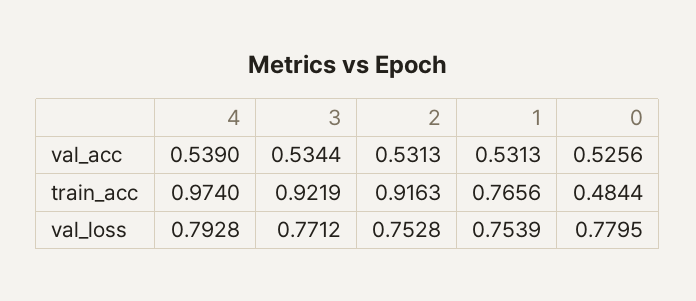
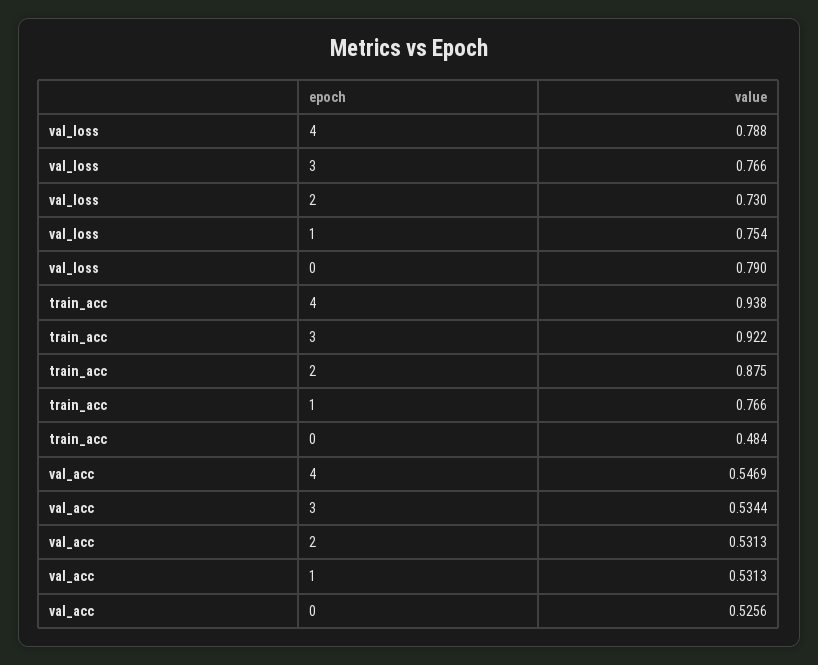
  {
    "4": {
-     "val_acc": 0.539,
+     "val_acc": 0.5469,
-     "train_acc": 0.974,
+     "train_acc": 0.938,
-     "val_loss": 0.7928
+     "val_loss": 0.788
    },
    "3": {
      "val_acc": 0.5344,
      "train_acc": 0.9219,
-     "val_loss": 0.7712
+     "val_loss": 0.766
    },
    "2": {
      "val_acc": 0.5313,
-     "train_acc": 0.9163,
+     "train_acc": 0.875,
-     "val_loss": 0.7528
+     "val_loss": 0.73
    },
    "1": {
      "val_acc": 0.5313,
      "train_acc": 0.7656,
      "val_loss": 0.7539
    },
    "0": {
      "val_acc": 0.5256,
      "train_acc": 0.4844,
-     "val_loss": 0.7795
+     "val_loss": 0.79
    }
  }

